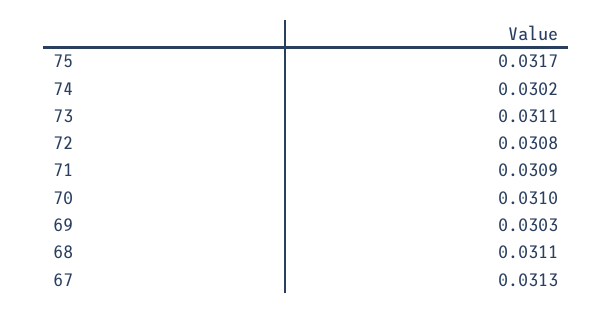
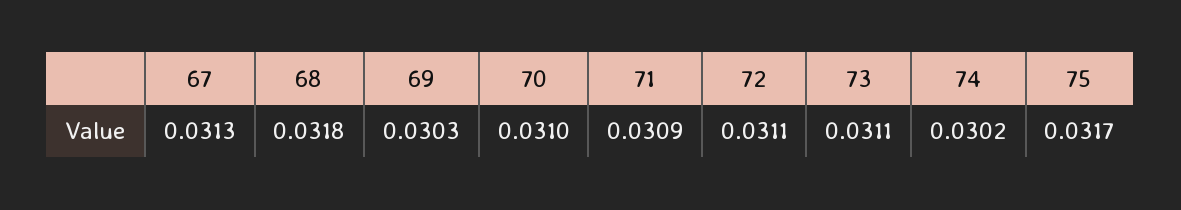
  {
    "75": 0.0317,
    "74": 0.0302,
    "73": 0.0311,
-   "72": 0.0308,
+   "72": 0.0311,
    "71": 0.0309,
    "70": 0.031,
    "69": 0.0303,
-   "68": 0.0311,
+   "68": 0.0318,
    "67": 0.0313
  }

